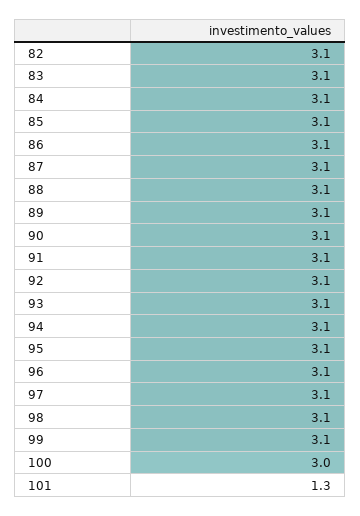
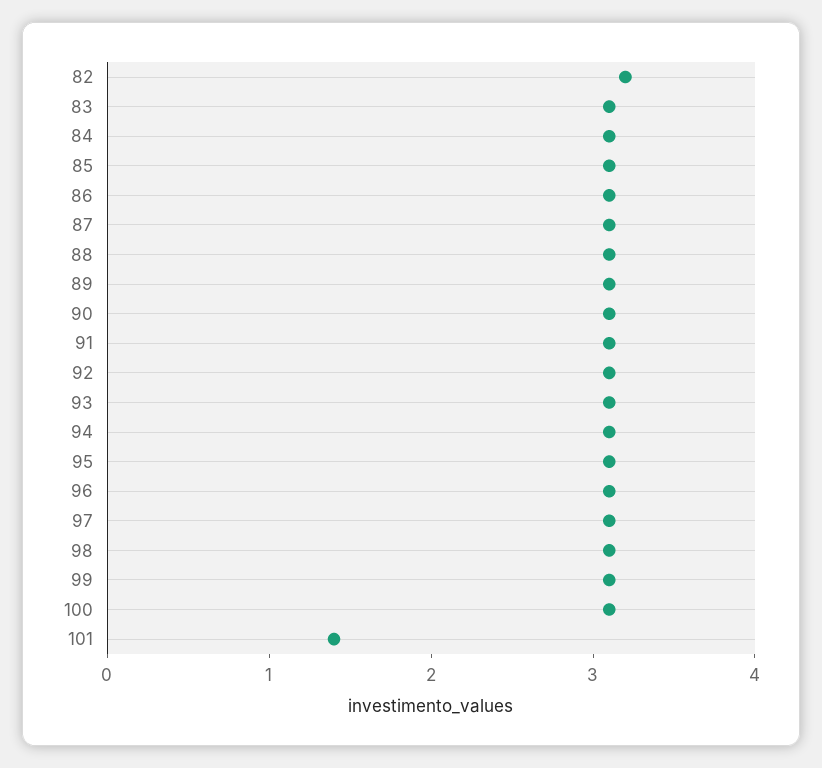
  {
-   "82": 3.1,
+   "82": 3.2,
    "83": 3.1,
    "84": 3.1,
    "85": 3.1,
    "86": 3.1,
    "87": 3.1,
    "88": 3.1,
    "89": 3.1,
    "90": 3.1,
    "91": 3.1,
    "92": 3.1,
    "93": 3.1,
    "94": 3.1,
    "95": 3.1,
    "96": 3.1,
    "97": 3.1,
    "98": 3.1,
    "99": 3.1,
-   "100": 3,
+   "100": 3.1,
-   "101": 1.3
+   "101": 1.4
  }

